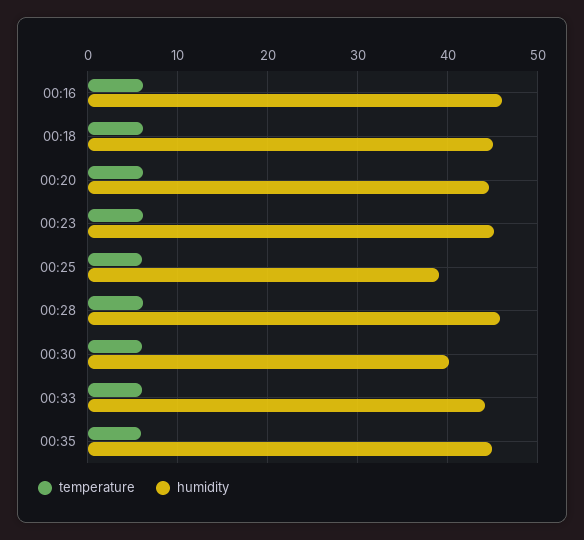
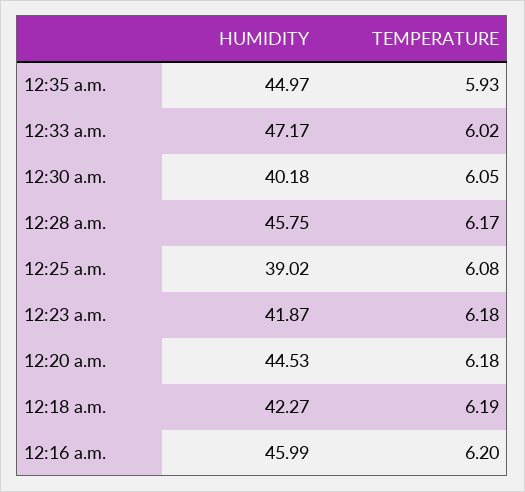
  {
    "temperature": {
      "00:16": 6.2,
      "00:18": 6.19,
      "00:20": 6.18,
      "00:23": 6.18,
      "00:25": 6.08,
      "00:28": 6.17,
      "00:30": 6.05,
      "00:33": 6.02,
      "00:35": 5.93
    },
    "humidity": {
      "00:16": 45.99,
-     "00:18": 45,
+     "00:18": 42.27,
      "00:20": 44.53,
-     "00:23": 45,
+     "00:23": 41.87,
      "00:25": 39.02,
      "00:28": 45.75,
      "00:30": 40.18,
-     "00:33": 44,
+     "00:33": 47.17,
      "00:35": 44.97
    }
  }

